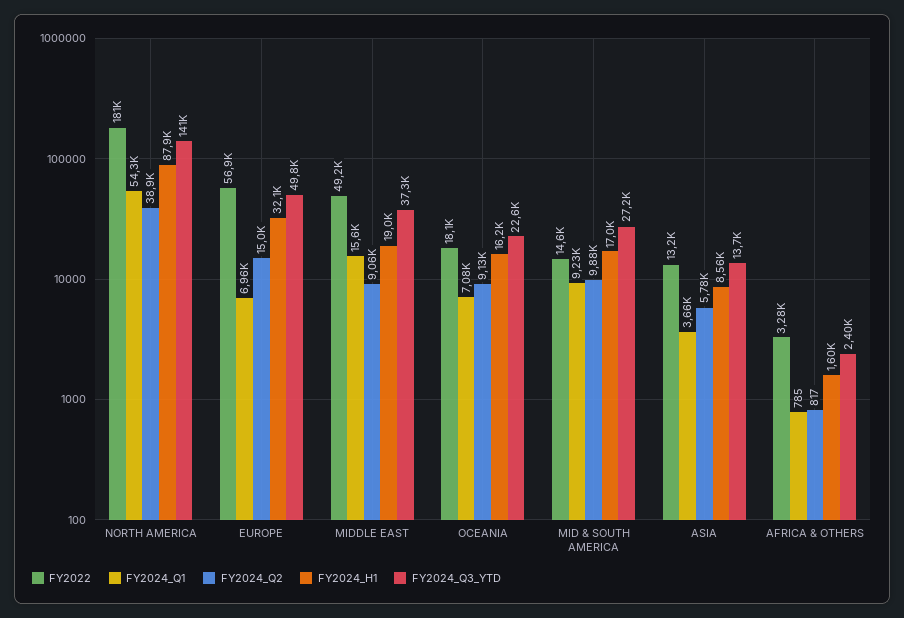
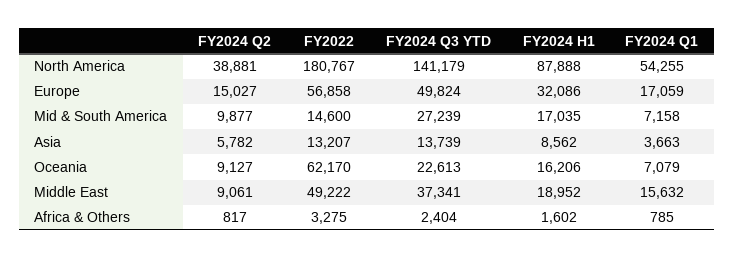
  {
    "FY2022": {
      "NORTH AMERICA": 180767,
      "EUROPE": 56858,
      "MIDDLE EAST": 49222,
-     "OCEANIA": 18100,
+     "OCEANIA": 62170,
      "MID & SOUTH AMERICA": 14600,
      "ASIA": 13207,
      "AFRICA & OTHERS": 3275
    },
    "FY2024_Q1": {
      "NORTH AMERICA": 54255,
-     "EUROPE": 6960,
+     "EUROPE": 17059,
      "MIDDLE EAST": 15632,
      "OCEANIA": 7079,
-     "MID & SOUTH AMERICA": 9230,
+     "MID & SOUTH AMERICA": 7158,
      "ASIA": 3663,
      "AFRICA & OTHERS": 785
    },
    "FY2024_Q2": {
      "NORTH AMERICA": 38881,
      "EUROPE": 15027,
      "MIDDLE EAST": 9061,
      "OCEANIA": 9127,
      "MID & SOUTH AMERICA": 9877,
      "ASIA": 5782,
      "AFRICA & OTHERS": 817
    },
    "FY2024_H1": {
      "NORTH AMERICA": 87888,
      "EUROPE": 32086,
      "MIDDLE EAST": 18952,
      "OCEANIA": 16206,
      "MID & SOUTH AMERICA": 17035,
      "ASIA": 8562,
      "AFRICA & OTHERS": 1602
    },
    "FY2024_Q3_YTD": {
      "NORTH AMERICA": 141179,
      "EUROPE": 49824,
      "MIDDLE EAST": 37341,
      "OCEANIA": 22613,
      "MID & SOUTH AMERICA": 27239,
      "ASIA": 13739,
      "AFRICA & OTHERS": 2404
    }
  }

